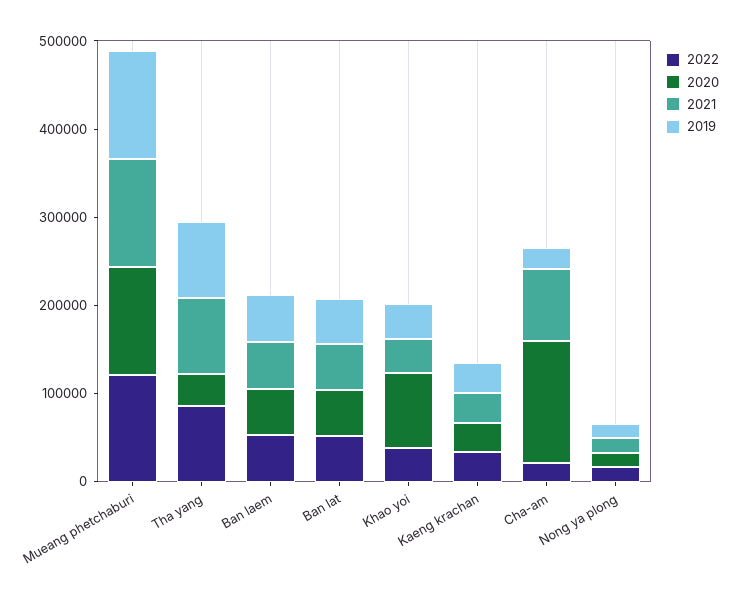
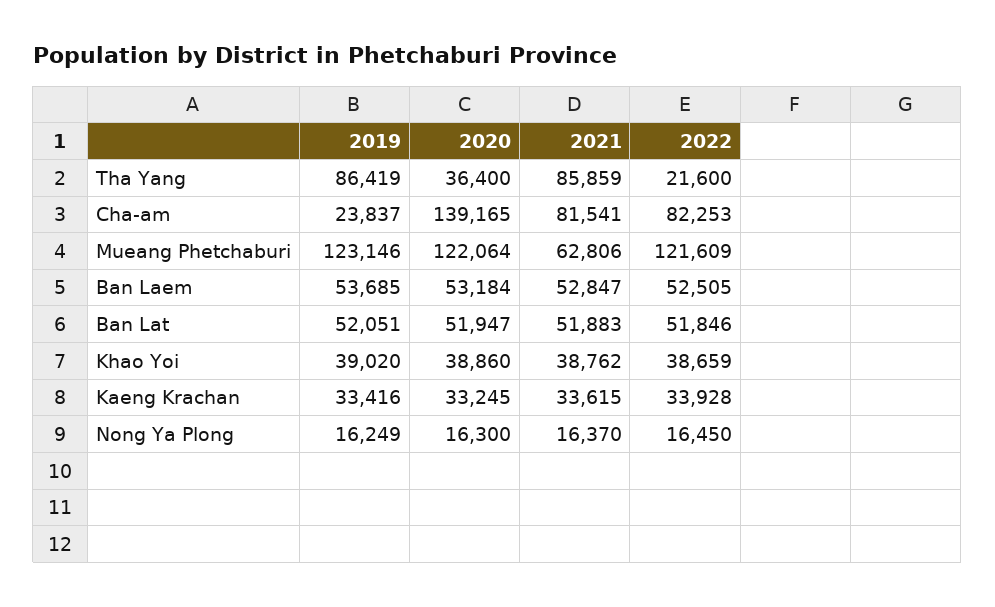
  {
    "2022": {
      "Mueang phetchaburi": 121609,
-     "Tha yang": 80000,
+     "Tha yang": 21600,
      "Ban laem": 52505,
      "Ban lat": 51846,
      "Khao yoi": 38659,
      "Kaeng krachan": 33928,
-     "Cha-am": 20000,
+     "Cha-am": 82253,
      "Nong ya plong": 16450
    },
    "2020": {
      "Mueang phetchaburi": 122064,
      "Tha yang": 36400,
      "Ban laem": 53184,
      "Ban lat": 51947,
-     "Khao yoi": 80000,
+     "Khao yoi": 38860,
      "Kaeng krachan": 33245,
      "Cha-am": 139165,
      "Nong ya plong": 16300
    },
    "2021": {
-     "Mueang phetchaburi": 120000,
+     "Mueang phetchaburi": 62806,
      "Tha yang": 85859,
      "Ban laem": 52847,
      "Ban lat": 51883,
      "Khao yoi": 38762,
      "Kaeng krachan": 33615,
      "Cha-am": 81541,
      "Nong ya plong": 16370
    },
    "2019": {
      "Mueang phetchaburi": 123146,
      "Tha yang": 86419,
      "Ban laem": 53685,
      "Ban lat": 52051,
      "Khao yoi": 39020,
      "Kaeng krachan": 33416,
      "Cha-am": 23837,
      "Nong ya plong": 16249
    }
  }

